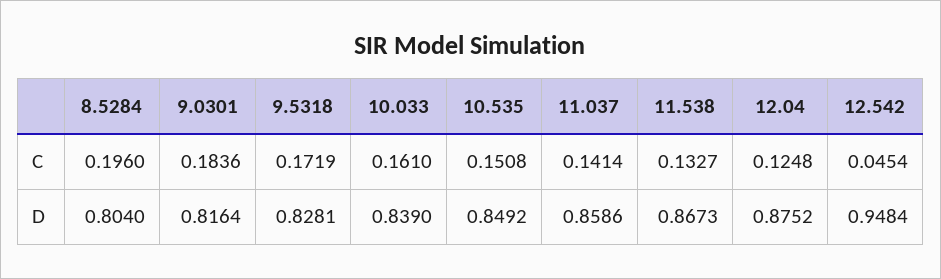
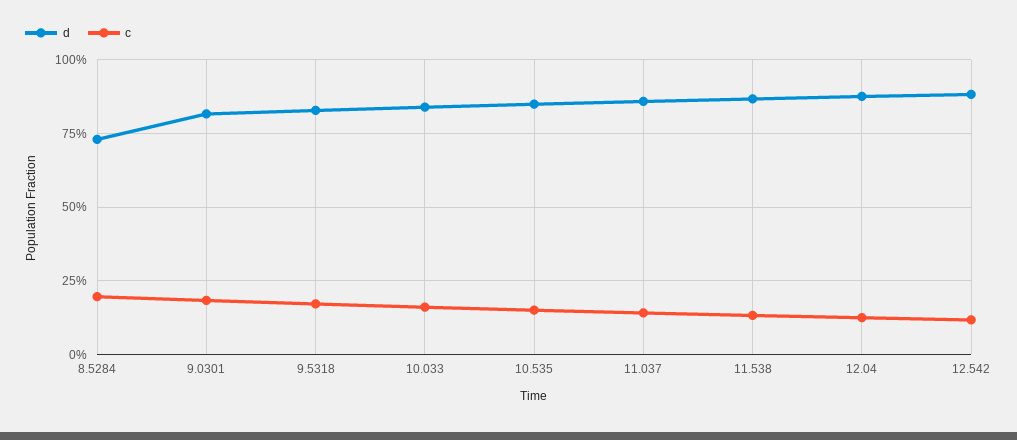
  {
    "C": {
      "8.5284": 0.196,
      "9.0301": 0.1836,
      "9.5318": 0.1719,
      "10.033": 0.161,
      "10.535": 0.1508,
      "11.037": 0.1414,
      "11.538": 0.1327,
      "12.04": 0.1248,
-     "12.542": 0.0454
+     "12.542": 0.125
    },
    "D": {
-     "8.5284": 0.804,
+     "8.5284": 0.725,
      "9.0301": 0.8164,
      "9.5318": 0.8281,
      "10.033": 0.839,
      "10.535": 0.8492,
      "11.037": 0.8586,
      "11.538": 0.8673,
      "12.04": 0.8752,
-     "12.542": 0.9484
+     "12.542": 0.875
    }
  }

